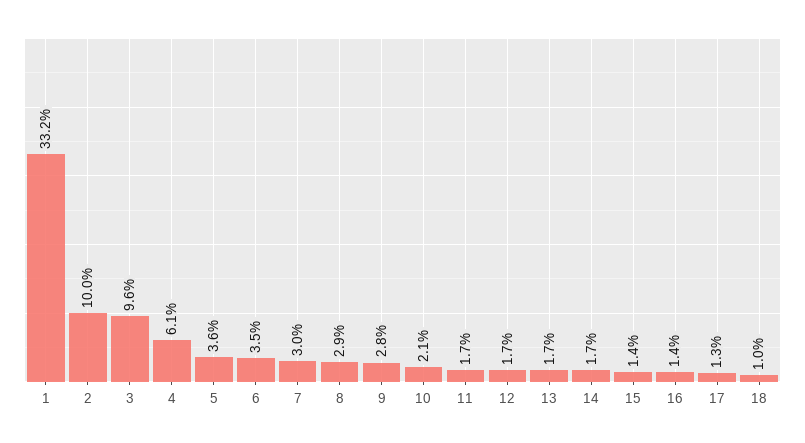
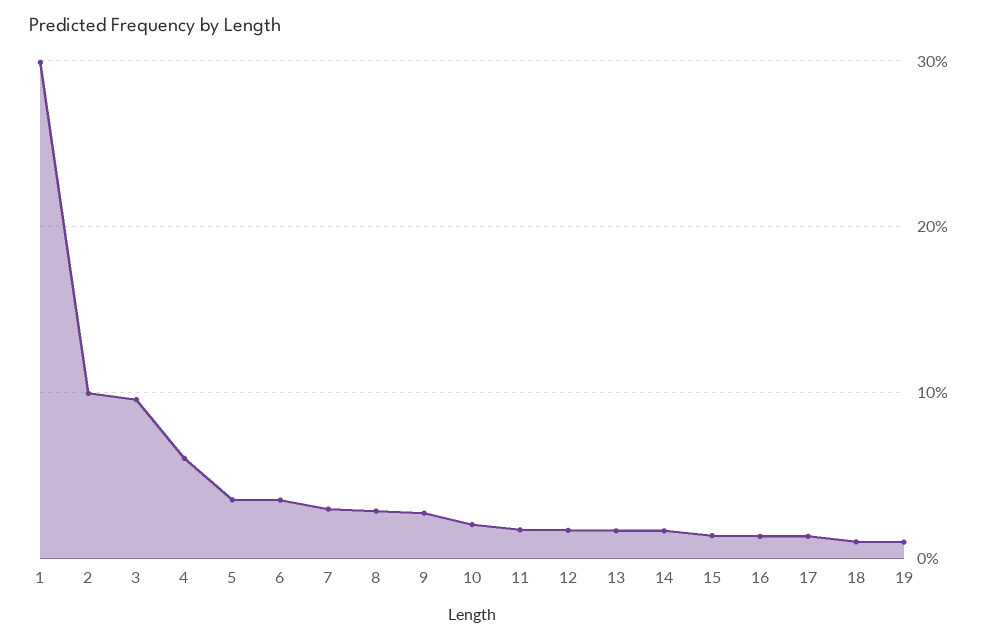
  {
-   "1": 33.2,
+   "1": 30,
    "2": 10,
    "3": 9.6,
    "4": 6.1,
    "5": 3.6,
    "6": 3.5,
    "7": 3,
    "8": 2.9,
    "9": 2.8,
    "10": 2.1,
    "11": 1.7,
    "12": 1.7,
    "13": 1.7,
    "14": 1.7,
    "15": 1.4,
    "16": 1.4,
    "17": 1.3,
-   "18": 1
+   "18": 1,
+   "19": 1
  }

